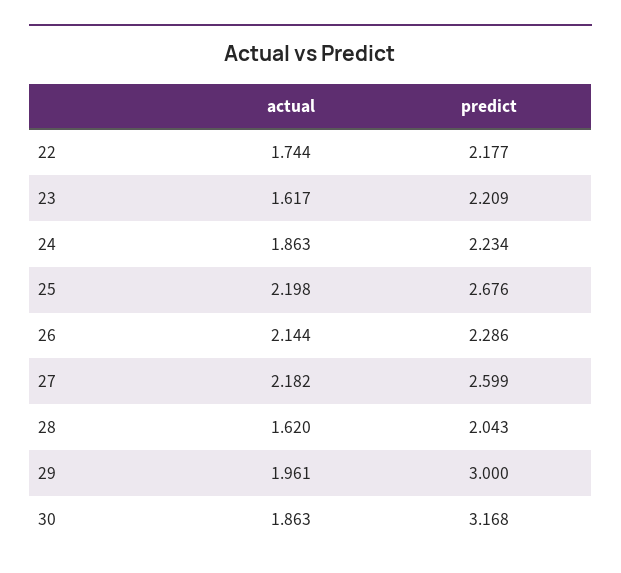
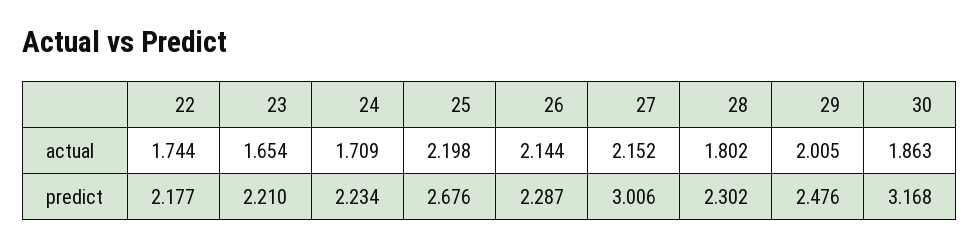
  {
    "actual": {
      "22": 1.744,
-     "23": 1.617,
+     "23": 1.654,
-     "24": 1.863,
+     "24": 1.709,
      "25": 2.198,
      "26": 2.144,
-     "27": 2.182,
+     "27": 2.152,
-     "28": 1.62,
+     "28": 1.802,
-     "29": 1.961,
+     "29": 2.005,
      "30": 1.863
    },
    "predict": {
      "22": 2.177,
-     "23": 2.209,
+     "23": 2.21,
      "24": 2.234,
      "25": 2.676,
-     "26": 2.286,
+     "26": 2.287,
-     "27": 2.599,
+     "27": 3.006,
-     "28": 2.043,
+     "28": 2.302,
-     "29": 3,
+     "29": 2.476,
      "30": 3.168
    }
  }

